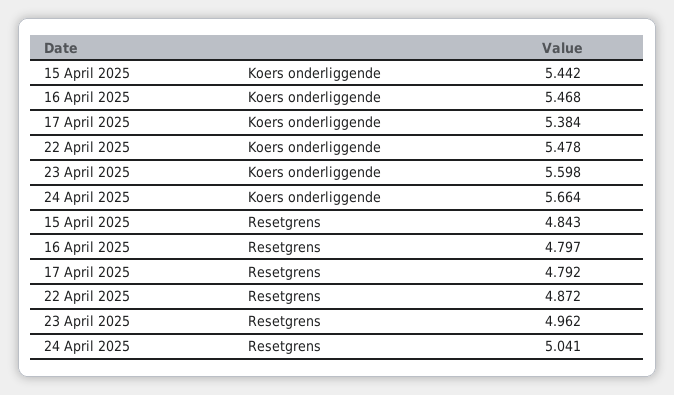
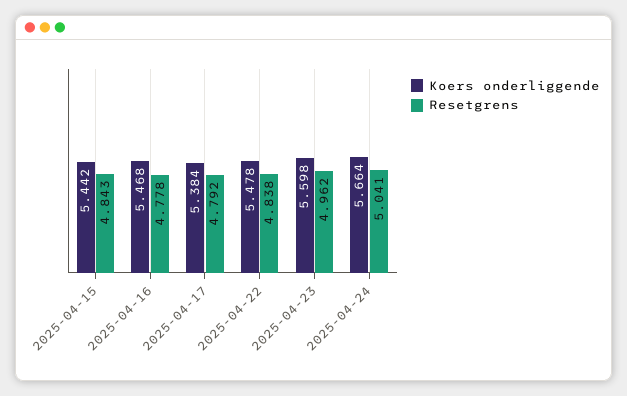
  {
    "Koers onderliggende": {
      "15 April 2025": 5.442,
      "16 April 2025": 5.468,
      "17 April 2025": 5.384,
      "22 April 2025": 5.478,
      "23 April 2025": 5.598,
      "24 April 2025": 5.664
    },
    "Resetgrens": {
      "15 April 2025": 4.843,
-     "16 April 2025": 4.797,
+     "16 April 2025": 4.778,
      "17 April 2025": 4.792,
-     "22 April 2025": 4.872,
+     "22 April 2025": 4.838,
      "23 April 2025": 4.962,
      "24 April 2025": 5.041
    }
  }

